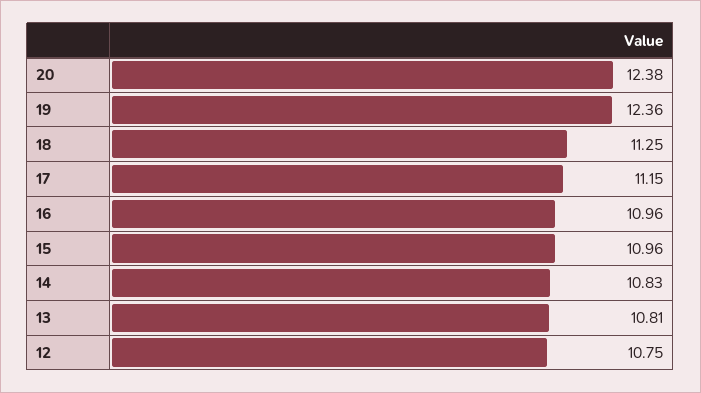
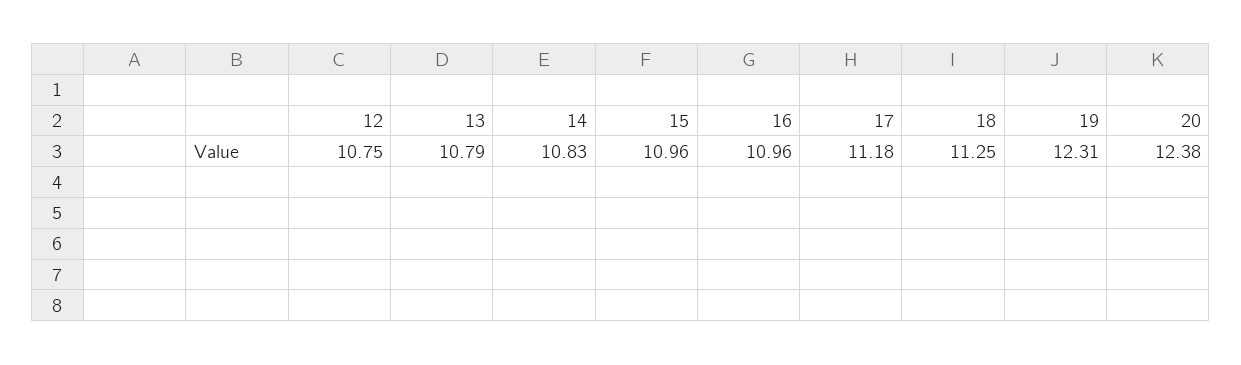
  {
    "20": 12.38,
-   "19": 12.36,
+   "19": 12.31,
    "18": 11.25,
-   "17": 11.15,
+   "17": 11.18,
    "16": 10.96,
    "15": 10.96,
    "14": 10.83,
-   "13": 10.81,
+   "13": 10.79,
    "12": 10.75
  }

